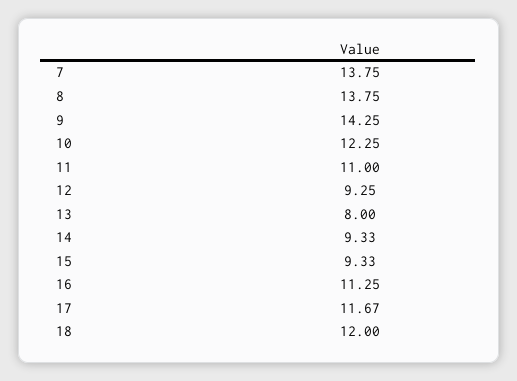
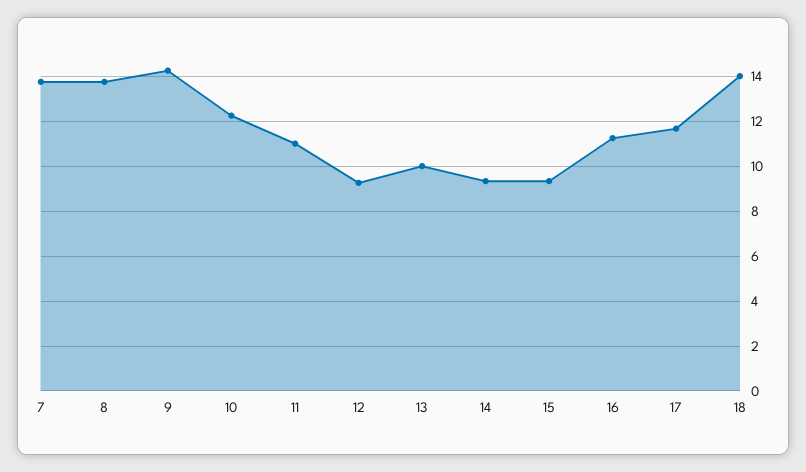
  {
    "7": 13.75,
    "8": 13.75,
    "9": 14.25,
    "10": 12.25,
    "11": 11,
    "12": 9.25,
-   "13": 8,
+   "13": 10,
    "14": 9.33,
    "15": 9.33,
    "16": 11.25,
    "17": 11.67,
-   "18": 12
+   "18": 14
  }

